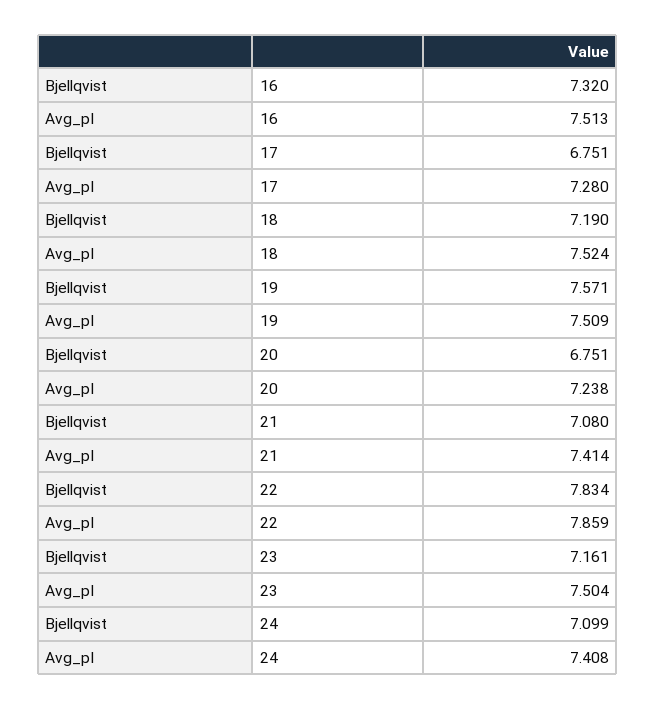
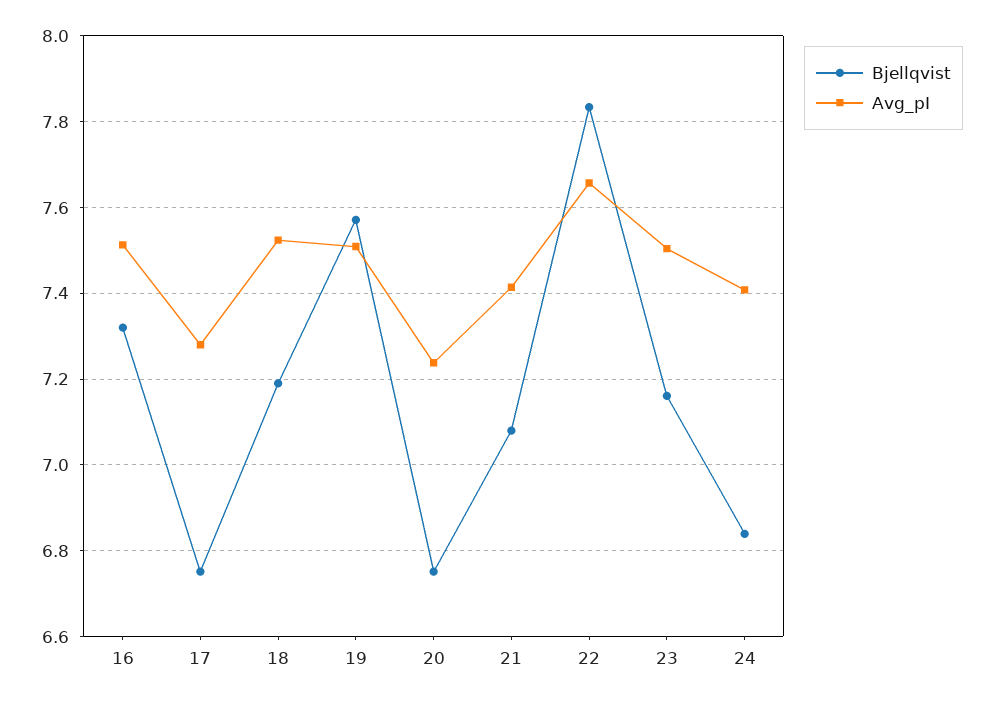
  {
    "Bjellqvist": {
      "16": 7.32,
      "17": 6.751,
      "18": 7.19,
      "19": 7.571,
      "20": 6.751,
      "21": 7.08,
      "22": 7.834,
      "23": 7.161,
-     "24": 7.099
+     "24": 6.84
    },
    "Avg_pI": {
      "16": 7.513,
      "17": 7.28,
      "18": 7.524,
      "19": 7.509,
      "20": 7.238,
      "21": 7.414,
-     "22": 7.859,
+     "22": 7.66,
      "23": 7.504,
      "24": 7.408
    }
  }

